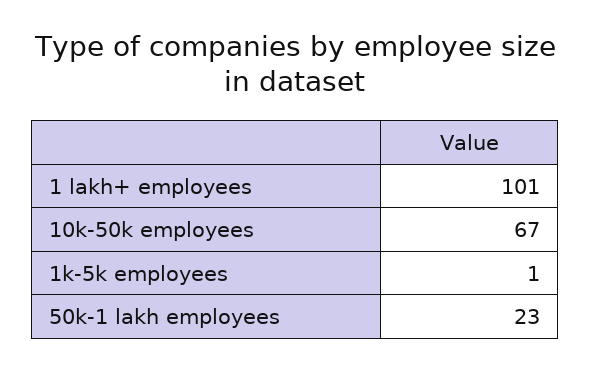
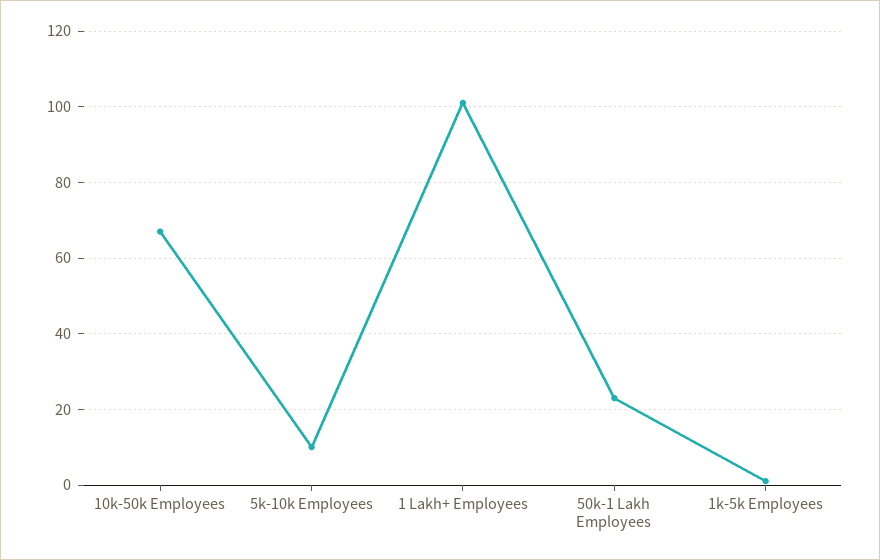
  {
    "1 lakh+ employees": 101,
    "10k-50k employees": 67,
    "1k-5k employees": 1,
-   "50k-1 lakh employees": 23
+   "50k-1 lakh employees": 23,
+   "5k-10k Employees": 10
  }

